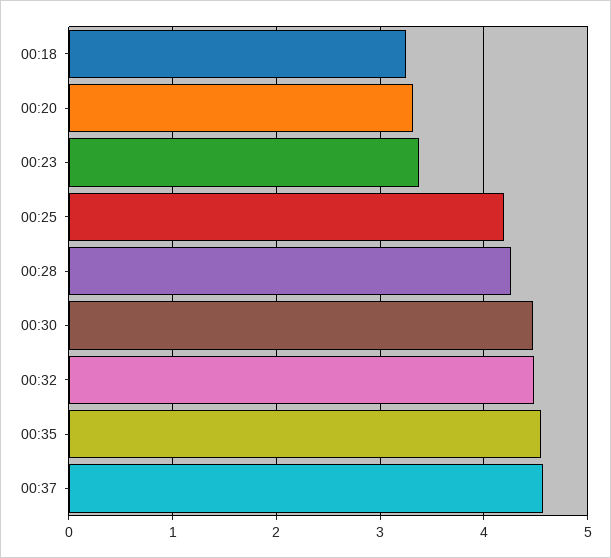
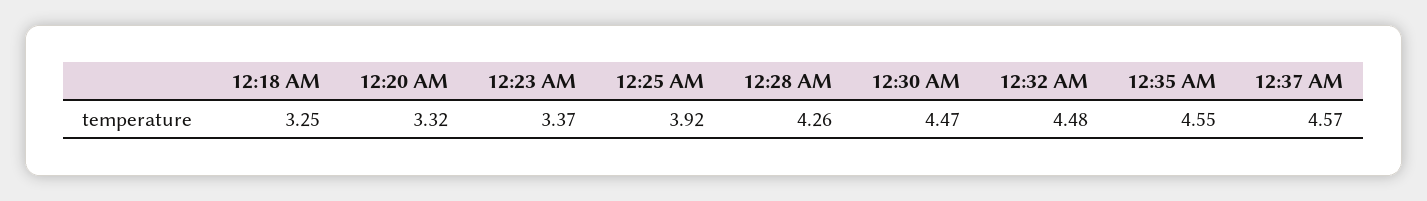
  {
    "00:18": 3.25,
    "00:20": 3.32,
    "00:23": 3.37,
-   "00:25": 4.2,
+   "00:25": 3.92,
    "00:28": 4.26,
    "00:30": 4.47,
    "00:32": 4.48,
    "00:35": 4.55,
    "00:37": 4.57
  }

